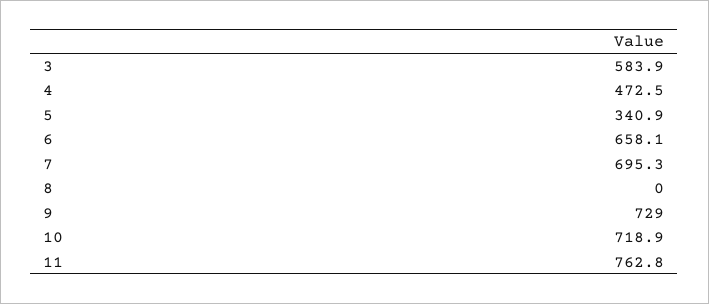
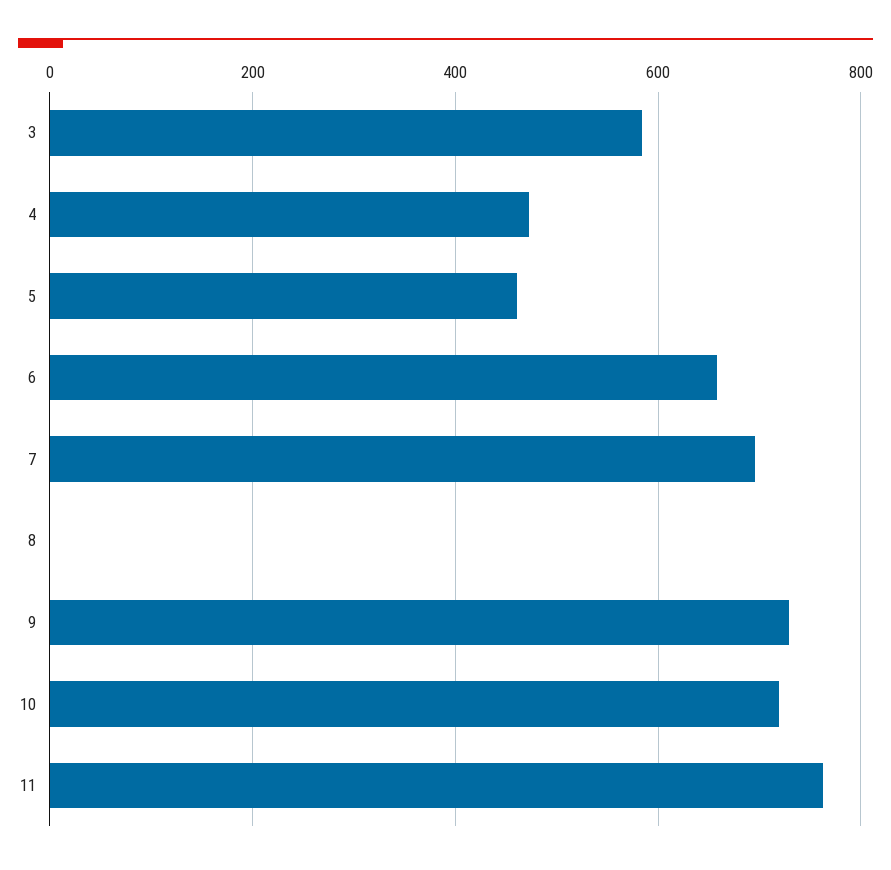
  {
    "3": 583.9,
    "4": 472.5,
-   "5": 340.9,
+   "5": 460,
    "6": 658.1,
    "7": 695.3,
    "8": 0,
    "9": 729,
    "10": 718.9,
    "11": 762.8
  }

